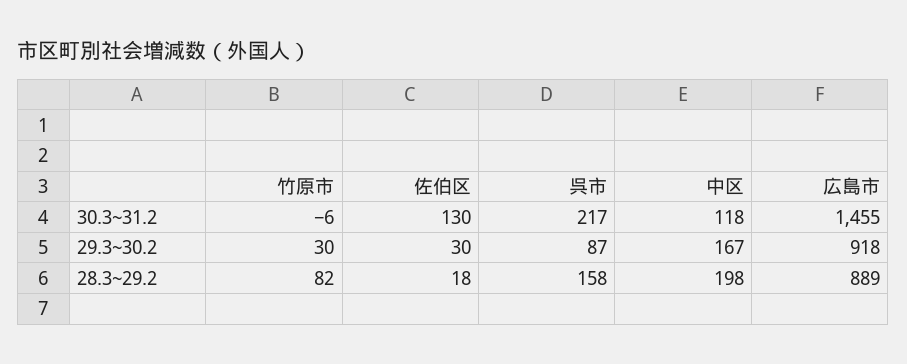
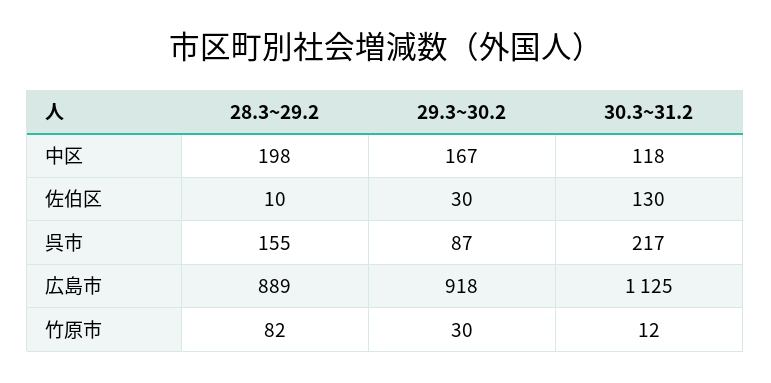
  {
    "竹原市": {
-     "30.3~31.2": -6,
+     "30.3~31.2": 12,
      "29.3~30.2": 30,
      "28.3~29.2": 82
    },
    "佐伯区": {
      "30.3~31.2": 130,
      "29.3~30.2": 30,
-     "28.3~29.2": 18
+     "28.3~29.2": 10
    },
    "呉市": {
      "30.3~31.2": 217,
      "29.3~30.2": 87,
-     "28.3~29.2": 158
+     "28.3~29.2": 155
    },
    "中区": {
      "30.3~31.2": 118,
      "29.3~30.2": 167,
      "28.3~29.2": 198
    },
    "広島市": {
-     "30.3~31.2": 1455,
+     "30.3~31.2": 1125,
      "29.3~30.2": 918,
      "28.3~29.2": 889
    }
  }

